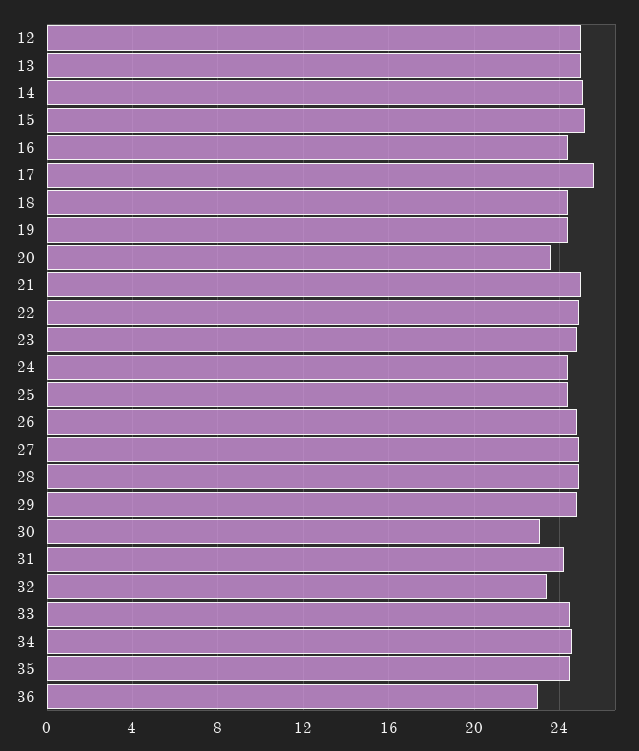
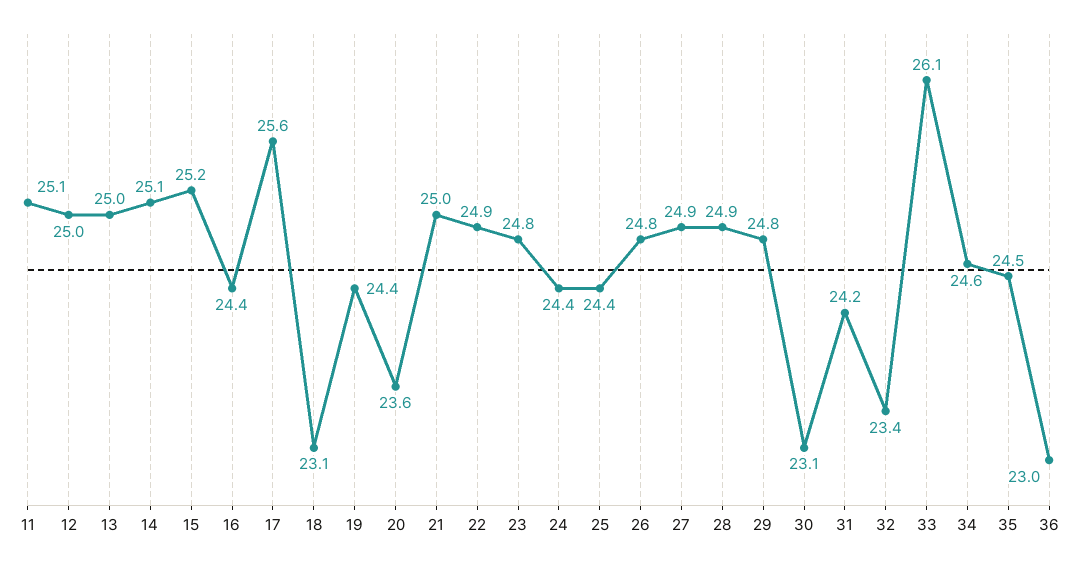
  {
    "12": 25,
    "13": 25,
    "14": 25.1,
    "15": 25.2,
    "16": 24.4,
    "17": 25.6,
-   "18": 24.5,
+   "18": 23.1,
    "19": 24.4,
    "20": 23.6,
    "21": 25,
    "22": 24.9,
    "23": 24.8,
    "24": 24.4,
    "25": 24.4,
    "26": 24.8,
    "27": 24.9,
    "28": 24.9,
    "29": 24.8,
    "30": 23.1,
    "31": 24.2,
    "32": 23.4,
-   "33": 24.5,
+   "33": 26.1,
    "34": 24.6,
    "35": 24.5,
-   "36": 23
+   "36": 23,
+   "11": 25.1
  }

